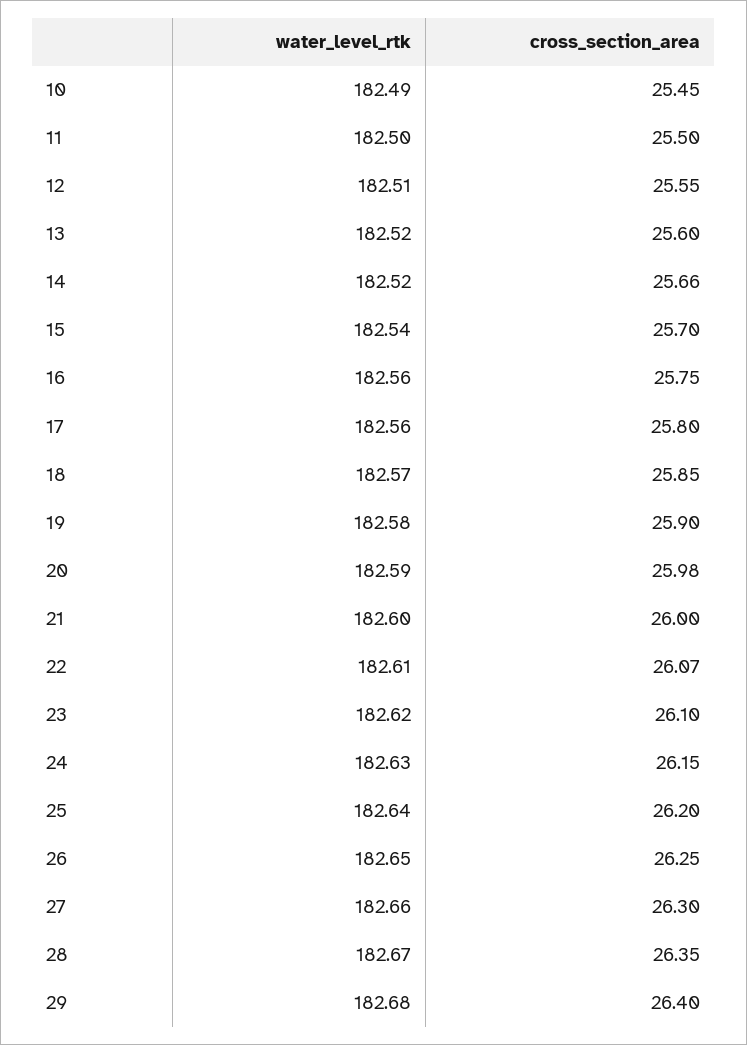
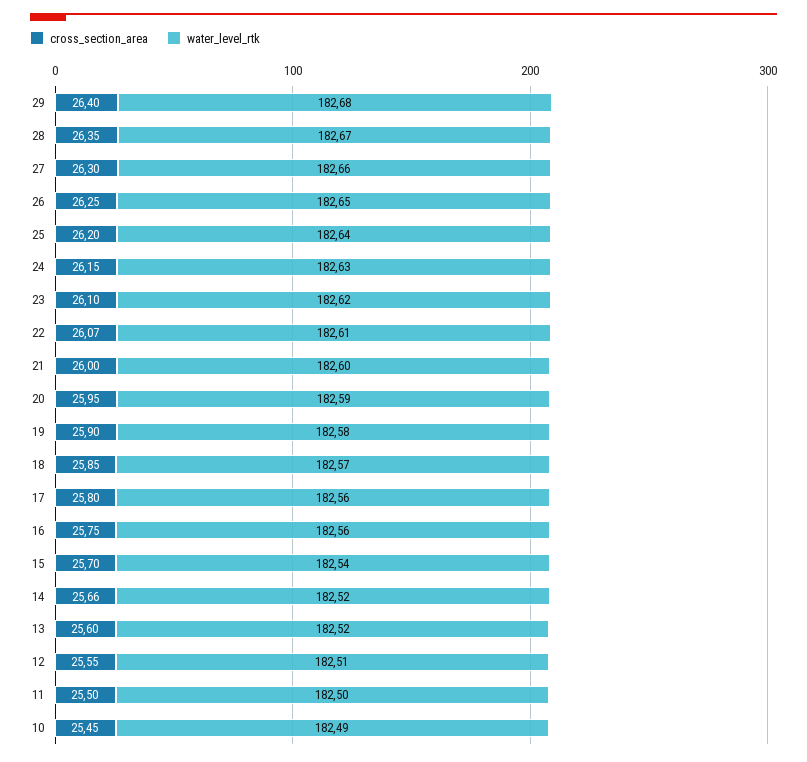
  {
    "water_level_rtk": {
      "10": 182.49,
      "11": 182.5,
      "12": 182.51,
      "13": 182.52,
      "14": 182.52,
      "15": 182.54,
      "16": 182.56,
      "17": 182.56,
      "18": 182.57,
      "19": 182.58,
      "20": 182.59,
      "21": 182.6,
      "22": 182.61,
      "23": 182.62,
      "24": 182.63,
      "25": 182.64,
      "26": 182.65,
      "27": 182.66,
      "28": 182.67,
      "29": 182.68
    },
    "cross_section_area": {
      "10": 25.45,
      "11": 25.5,
      "12": 25.55,
      "13": 25.6,
      "14": 25.66,
      "15": 25.7,
      "16": 25.75,
      "17": 25.8,
      "18": 25.85,
      "19": 25.9,
-     "20": 25.98,
+     "20": 25.95,
      "21": 26,
      "22": 26.07,
      "23": 26.1,
      "24": 26.15,
      "25": 26.2,
      "26": 26.25,
      "27": 26.3,
      "28": 26.35,
      "29": 26.4
    }
  }

